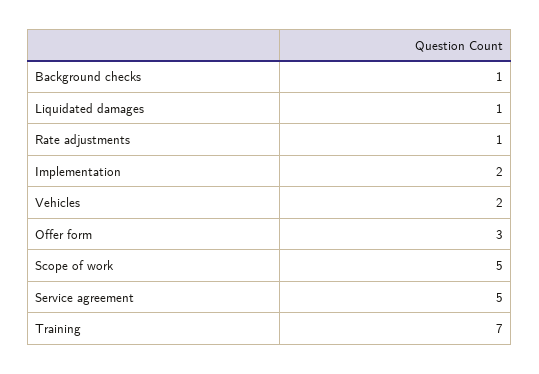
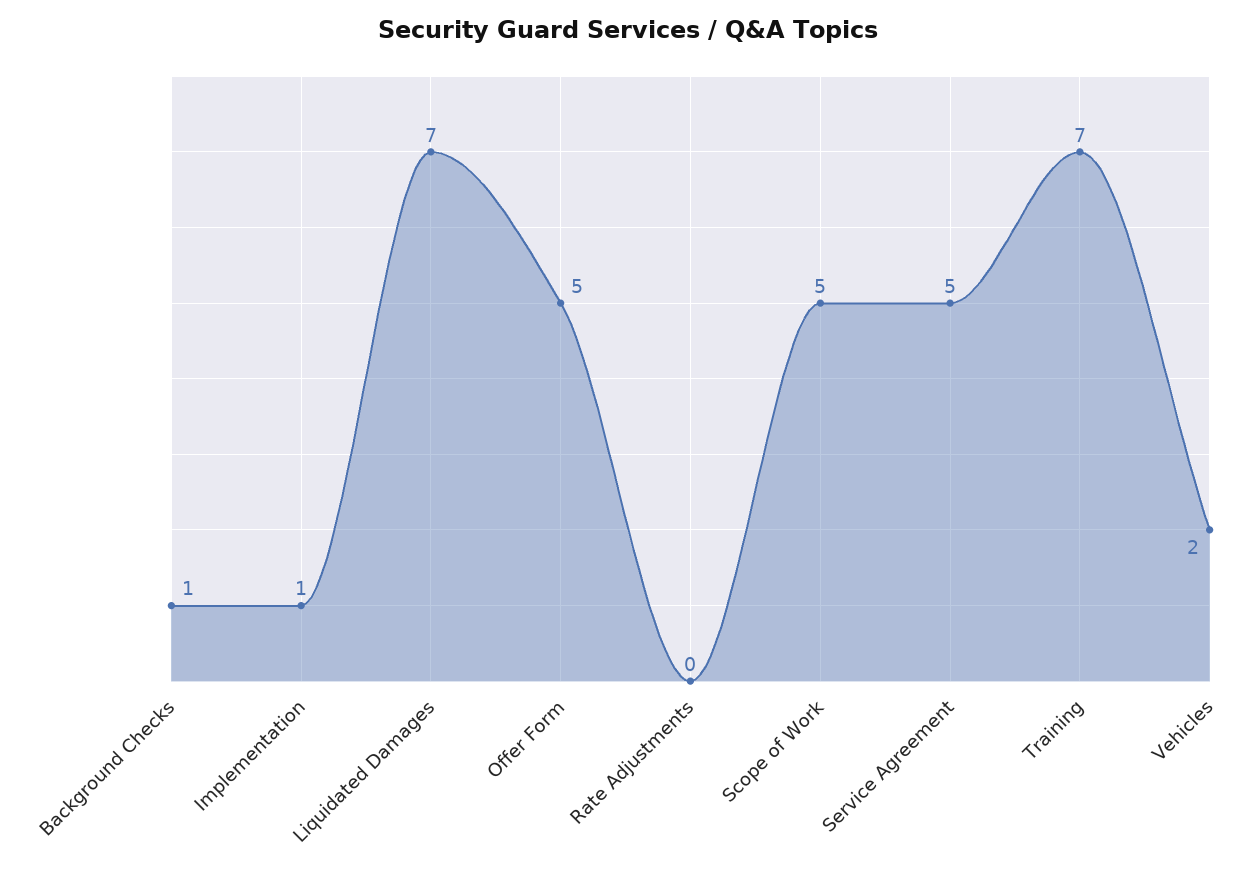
  {
    "Background checks": 1,
-   "Liquidated damages": 1,
+   "Liquidated damages": 7,
-   "Rate adjustments": 1,
+   "Rate adjustments": 0,
-   "Implementation": 2,
+   "Implementation": 1,
    "Vehicles": 2,
-   "Offer form": 3,
+   "Offer form": 5,
    "Scope of work": 5,
    "Service agreement": 5,
    "Training": 7
  }

